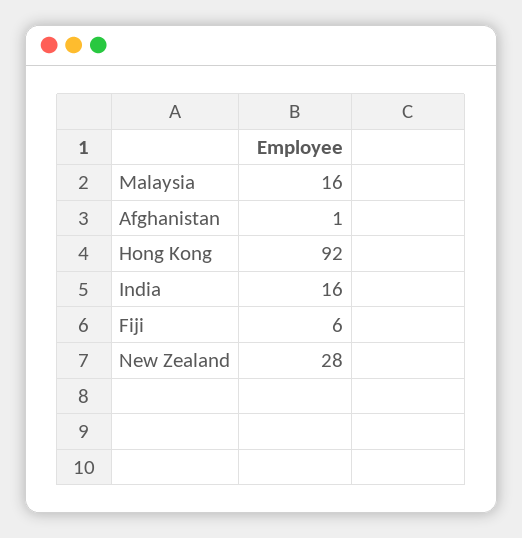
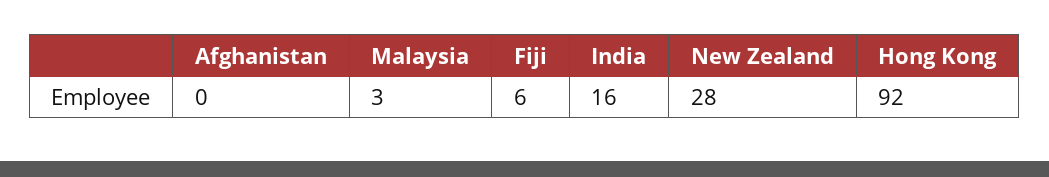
  {
-   "Malaysia": 16,
+   "Malaysia": 3,
-   "Afghanistan": 1,
+   "Afghanistan": 0,
    "Hong Kong": 92,
    "India": 16,
    "Fiji": 6,
    "New Zealand": 28
  }

